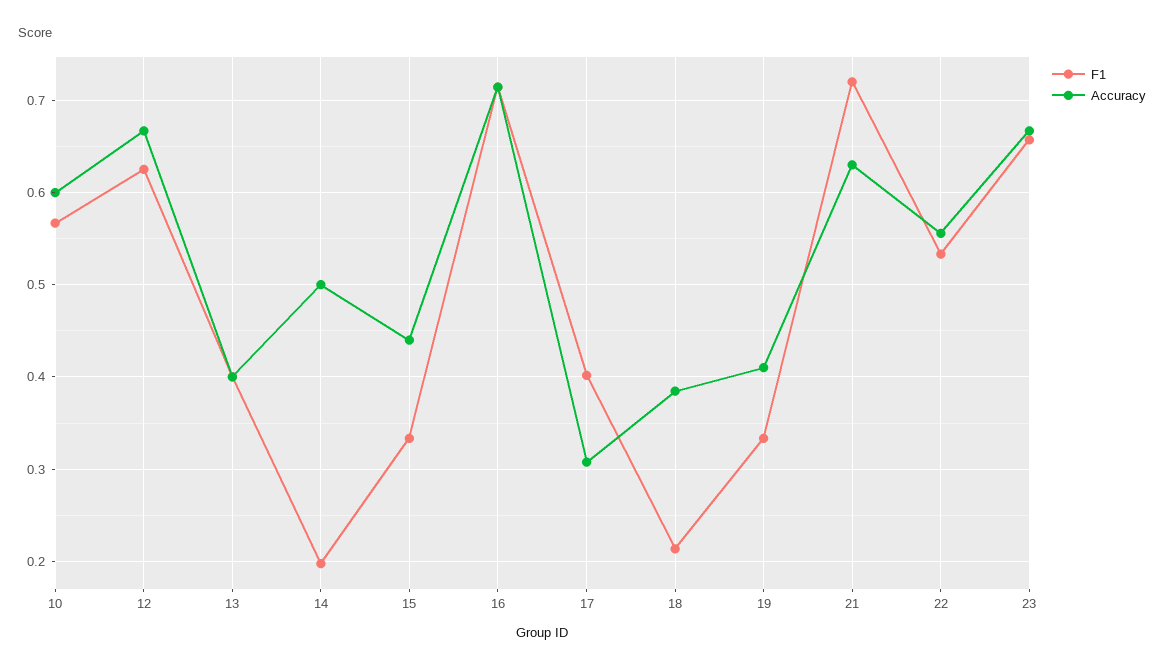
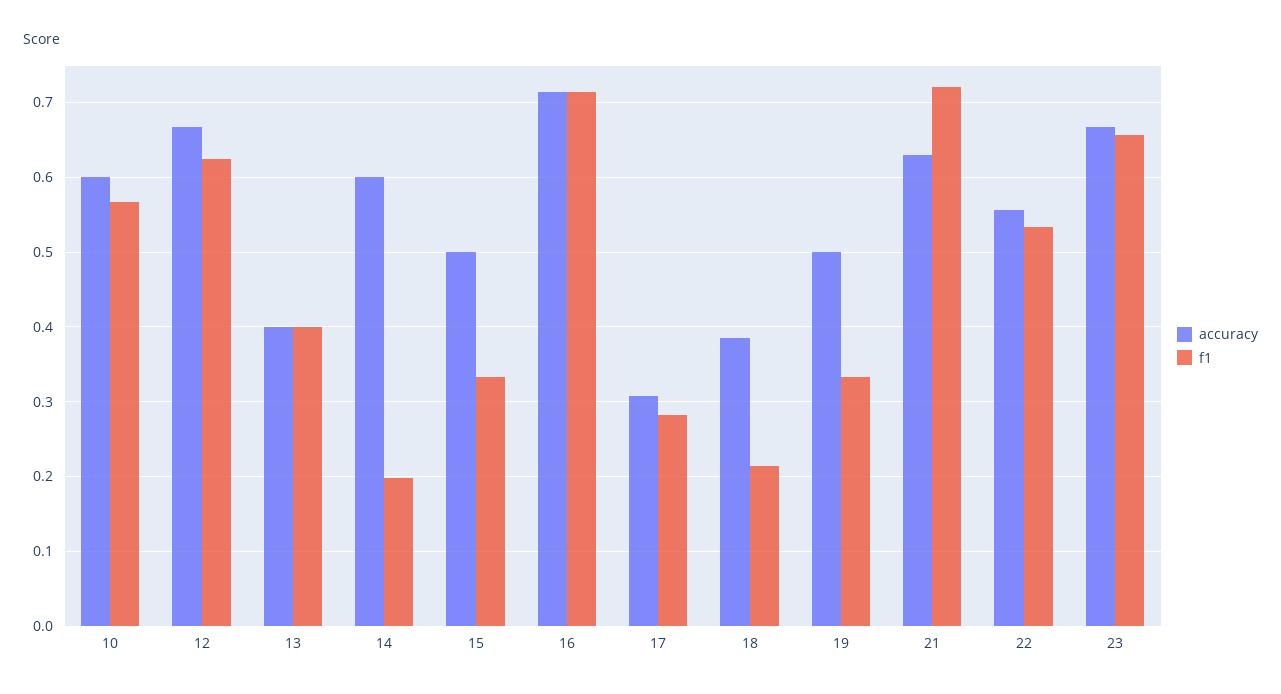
  {
    "F1": {
      "10": 0.57,
      "12": 0.63,
      "13": 0.4,
      "14": 0.2,
      "15": 0.33,
      "16": 0.71,
-     "17": 0.4,
+     "17": 0.28,
      "18": 0.21,
      "19": 0.33,
      "21": 0.72,
      "22": 0.53,
      "23": 0.66
    },
    "Accuracy": {
      "10": 0.6,
      "12": 0.67,
      "13": 0.4,
-     "14": 0.5,
+     "14": 0.6,
-     "15": 0.44,
+     "15": 0.5,
      "16": 0.71,
      "17": 0.31,
      "18": 0.38,
-     "19": 0.41,
+     "19": 0.5,
      "21": 0.63,
      "22": 0.56,
      "23": 0.67
    }
  }

